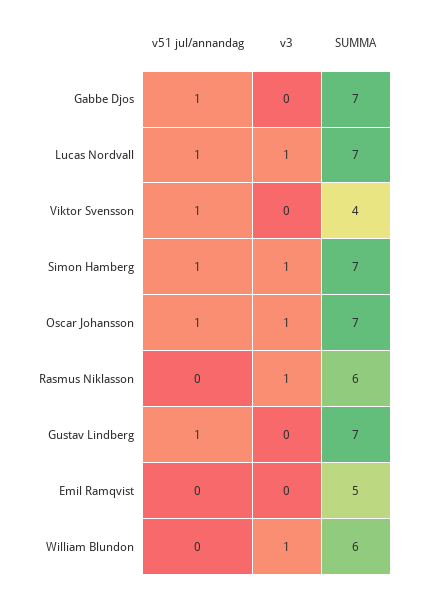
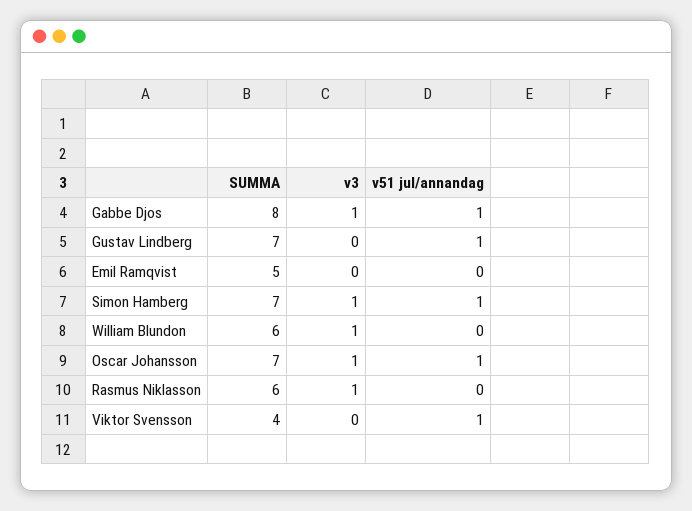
  {
    "v51 jul/annandag": {
      "Gabbe Djos": 1,
-     "Lucas Nordvall": 1,
      "Viktor Svensson": 1,
      "Simon Hamberg": 1,
      "Oscar Johansson": 1,
      "Rasmus Niklasson": 0,
      "Gustav Lindberg": 1,
      "Emil Ramqvist": 0,
      "William Blundon": 0
    },
    "v3": {
-     "Gabbe Djos": 0,
+     "Gabbe Djos": 1,
-     "Lucas Nordvall": 1,
      "Viktor Svensson": 0,
      "Simon Hamberg": 1,
      "Oscar Johansson": 1,
      "Rasmus Niklasson": 1,
      "Gustav Lindberg": 0,
      "Emil Ramqvist": 0,
      "William Blundon": 1
    },
    "SUMMA": {
-     "Gabbe Djos": 7,
+     "Gabbe Djos": 8,
-     "Lucas Nordvall": 7,
      "Viktor Svensson": 4,
      "Simon Hamberg": 7,
      "Oscar Johansson": 7,
      "Rasmus Niklasson": 6,
      "Gustav Lindberg": 7,
      "Emil Ramqvist": 5,
      "William Blundon": 6
    }
  }

